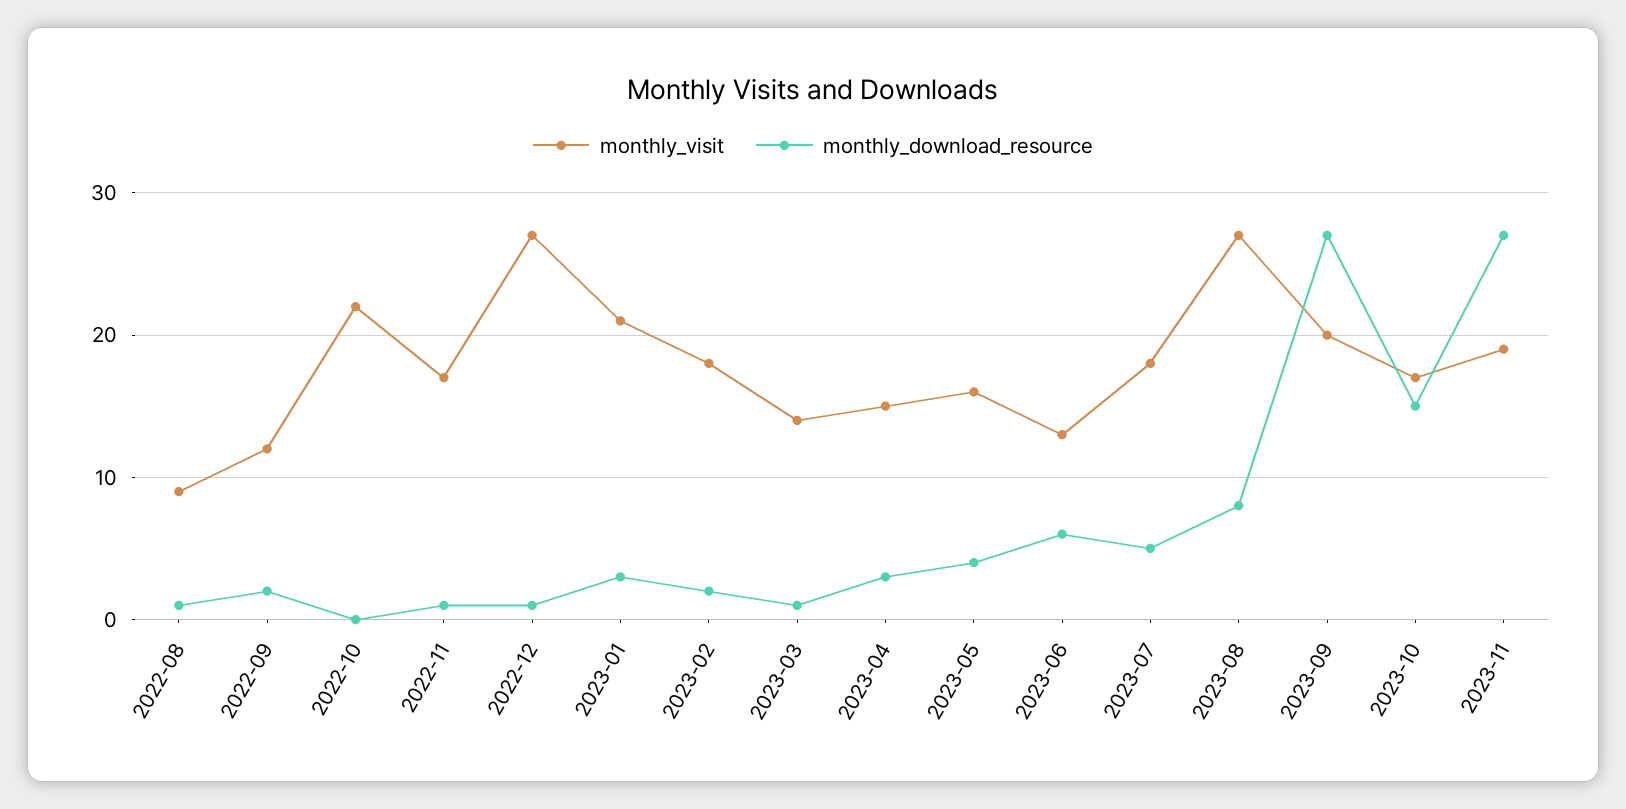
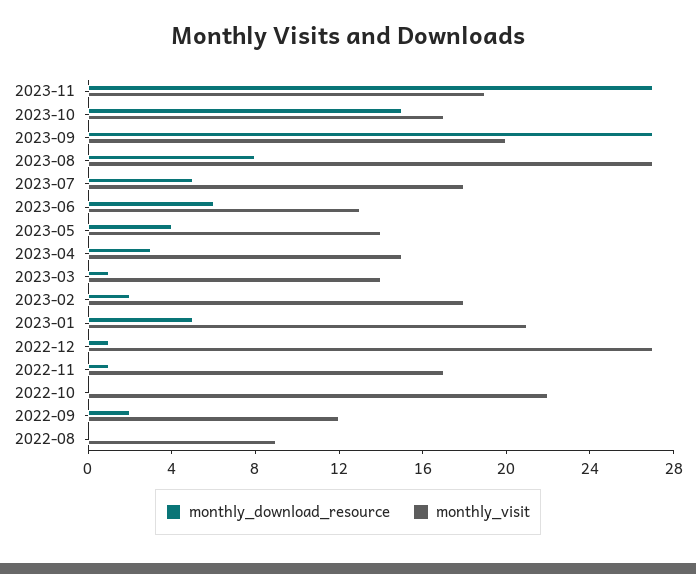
  {
    "monthly_visit": {
      "2022-08": 9,
      "2022-09": 12,
      "2022-10": 22,
      "2022-11": 17,
      "2022-12": 27,
      "2023-01": 21,
      "2023-02": 18,
      "2023-03": 14,
      "2023-04": 15,
-     "2023-05": 16,
+     "2023-05": 14,
      "2023-06": 13,
      "2023-07": 18,
      "2023-08": 27,
      "2023-09": 20,
      "2023-10": 17,
      "2023-11": 19
    },
    "monthly_download_resource": {
-     "2022-08": 1,
+     "2022-08": 0,
      "2022-09": 2,
      "2022-10": 0,
      "2022-11": 1,
      "2022-12": 1,
-     "2023-01": 3,
+     "2023-01": 5,
      "2023-02": 2,
      "2023-03": 1,
      "2023-04": 3,
      "2023-05": 4,
      "2023-06": 6,
      "2023-07": 5,
      "2023-08": 8,
      "2023-09": 27,
      "2023-10": 15,
      "2023-11": 27
    }
  }

